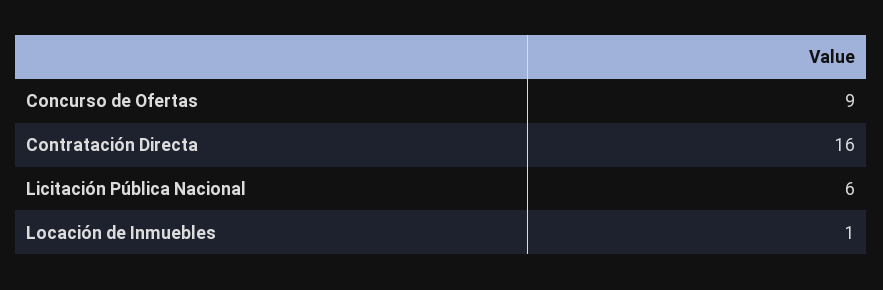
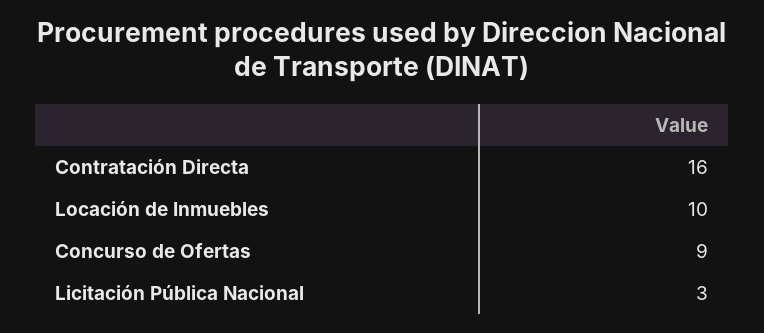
  {
    "Concurso de Ofertas": 9,
    "Contratación Directa": 16,
-   "Licitación Pública Nacional": 6,
+   "Licitación Pública Nacional": 3,
-   "Locación de Inmuebles": 1
+   "Locación de Inmuebles": 10
  }

